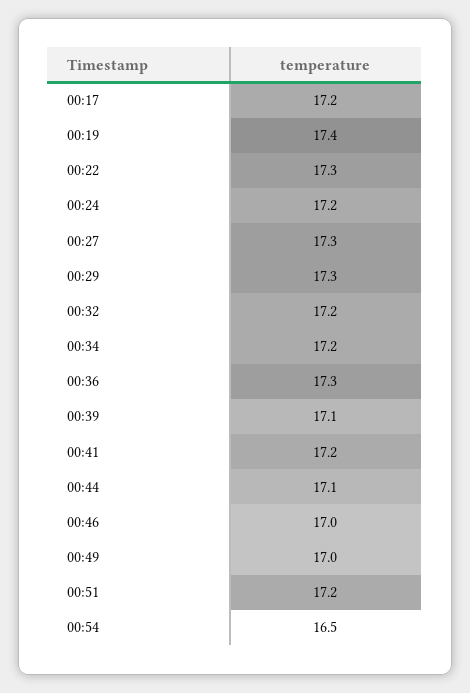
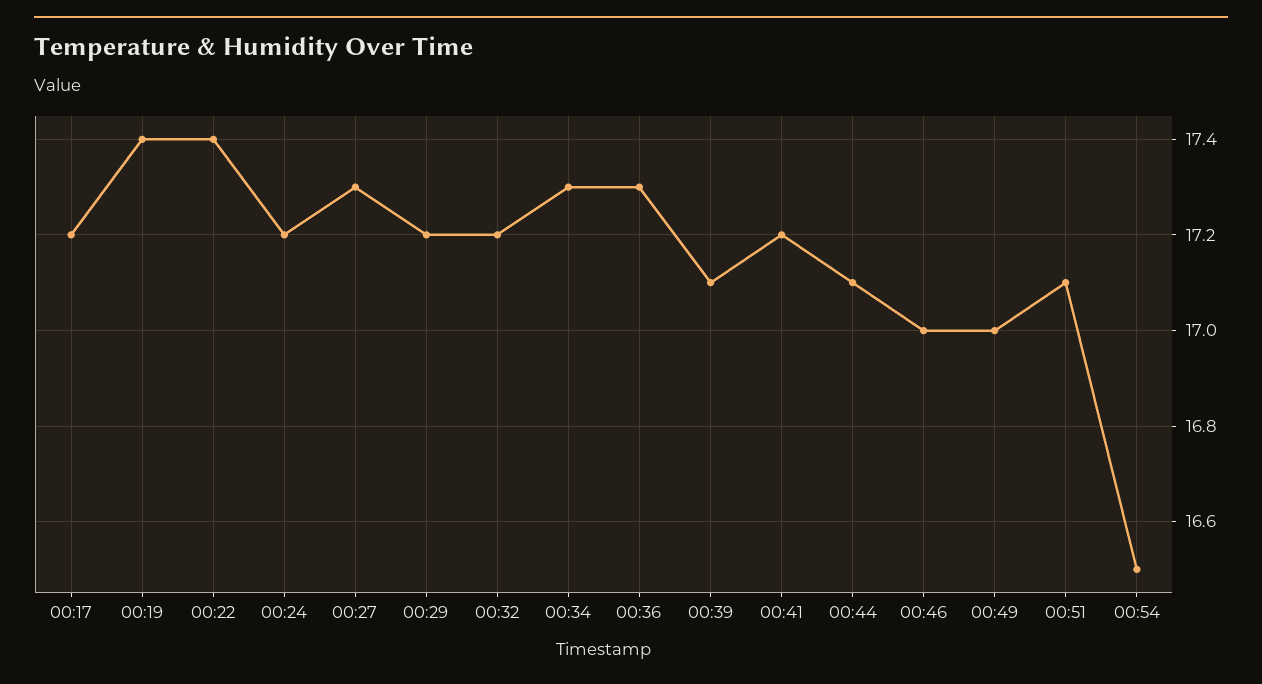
  {
    "00:17": 17.2,
    "00:19": 17.4,
-   "00:22": 17.3,
+   "00:22": 17.4,
    "00:24": 17.2,
    "00:27": 17.3,
-   "00:29": 17.3,
+   "00:29": 17.2,
    "00:32": 17.2,
-   "00:34": 17.2,
+   "00:34": 17.3,
    "00:36": 17.3,
    "00:39": 17.1,
    "00:41": 17.2,
    "00:44": 17.1,
    "00:46": 17,
    "00:49": 17,
-   "00:51": 17.2,
+   "00:51": 17.1,
    "00:54": 16.5
  }

